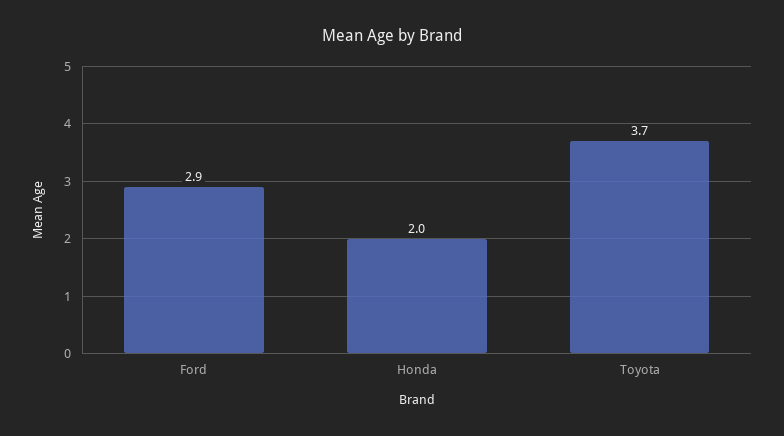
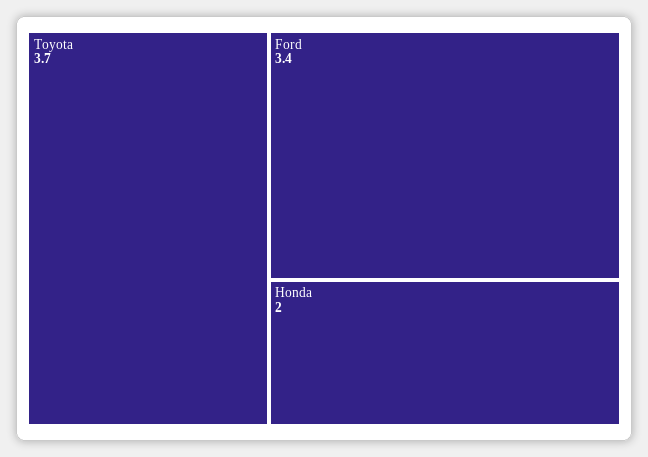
  {
-   "Ford": 2.9,
+   "Ford": 3.4,
    "Honda": 2,
    "Toyota": 3.7
  }

